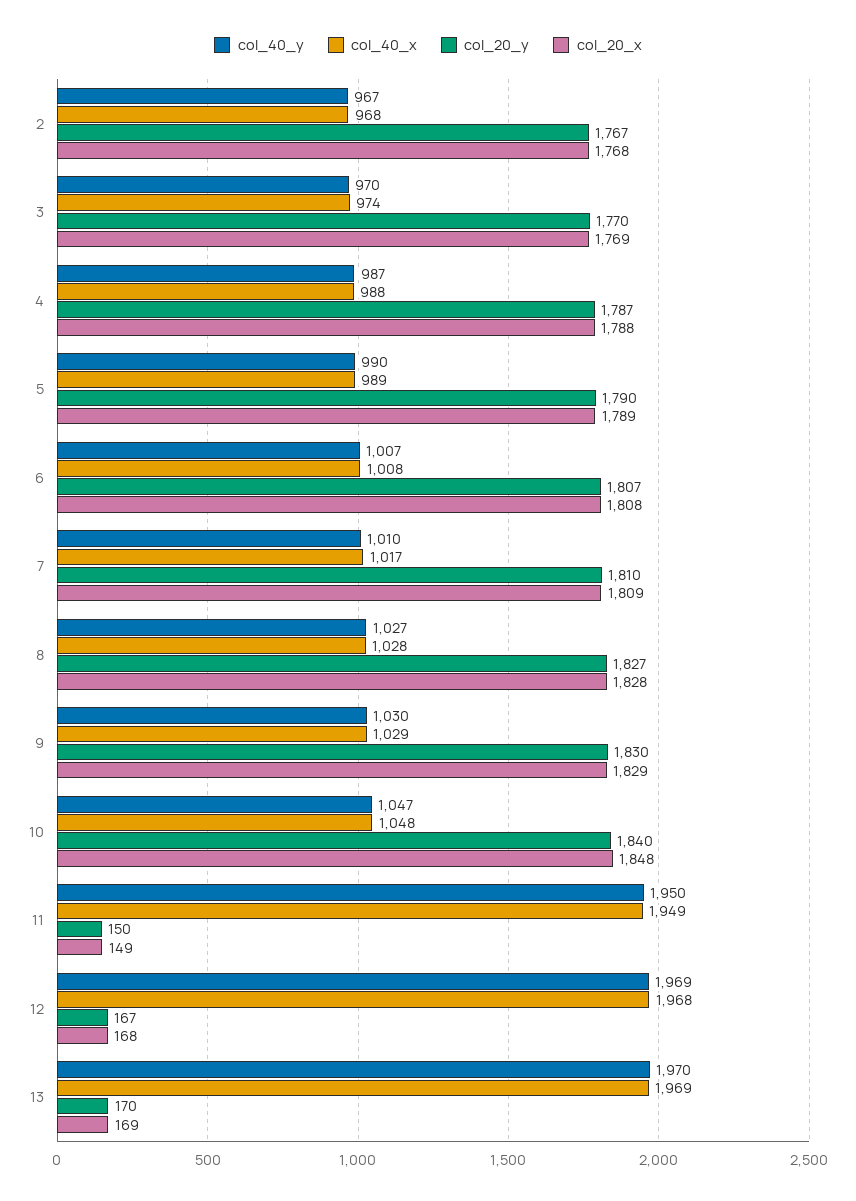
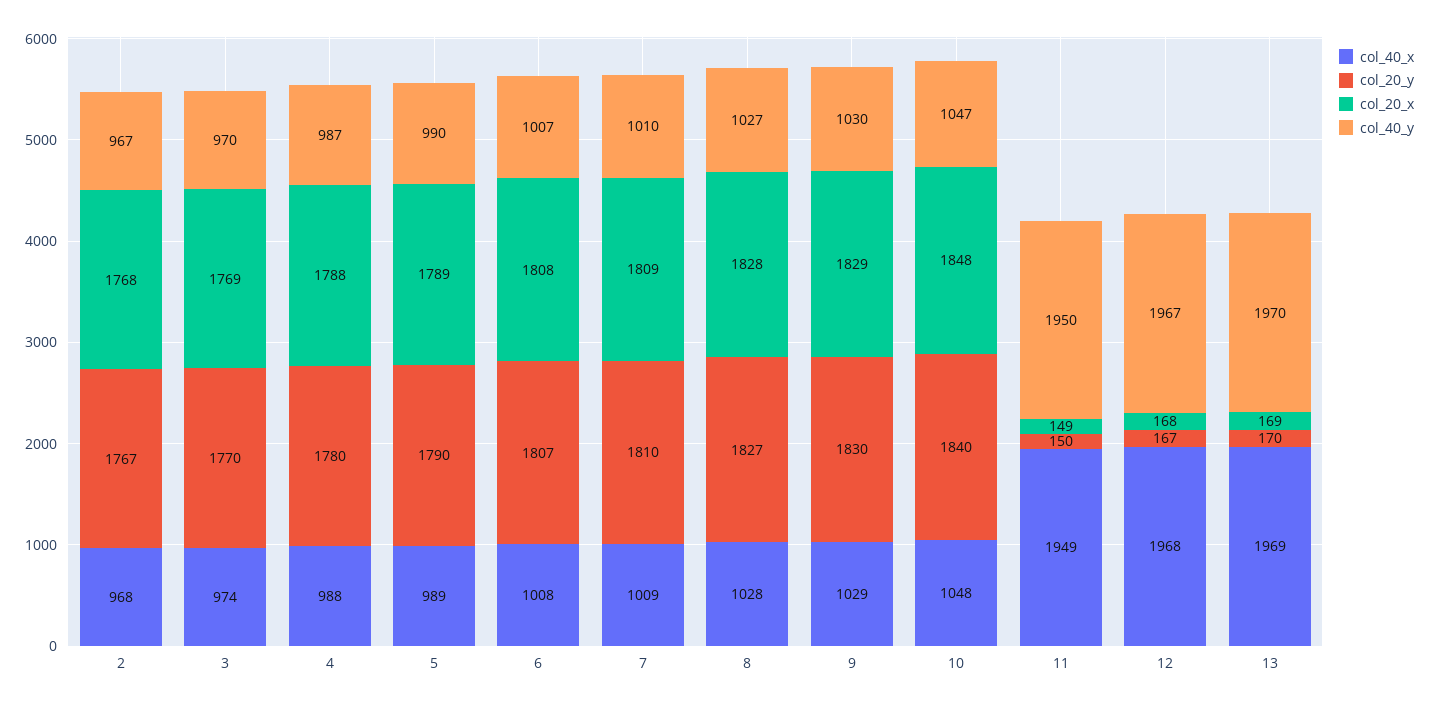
  {
    "col_40_y": {
      "2": 967,
      "3": 970,
      "4": 987,
      "5": 990,
      "6": 1007,
      "7": 1010,
      "8": 1027,
      "9": 1030,
      "10": 1047,
      "11": 1950,
-     "12": 1969,
+     "12": 1967,
      "13": 1970
    },
    "col_40_x": {
      "2": 968,
      "3": 974,
      "4": 988,
      "5": 989,
      "6": 1008,
-     "7": 1017,
+     "7": 1009,
      "8": 1028,
      "9": 1029,
      "10": 1048,
      "11": 1949,
      "12": 1968,
      "13": 1969
    },
    "col_20_y": {
      "2": 1767,
      "3": 1770,
-     "4": 1787,
+     "4": 1780,
      "5": 1790,
      "6": 1807,
      "7": 1810,
      "8": 1827,
      "9": 1830,
      "10": 1840,
      "11": 150,
      "12": 167,
      "13": 170
    },
    "col_20_x": {
      "2": 1768,
      "3": 1769,
      "4": 1788,
      "5": 1789,
      "6": 1808,
      "7": 1809,
      "8": 1828,
      "9": 1829,
      "10": 1848,
      "11": 149,
      "12": 168,
      "13": 169
    }
  }

